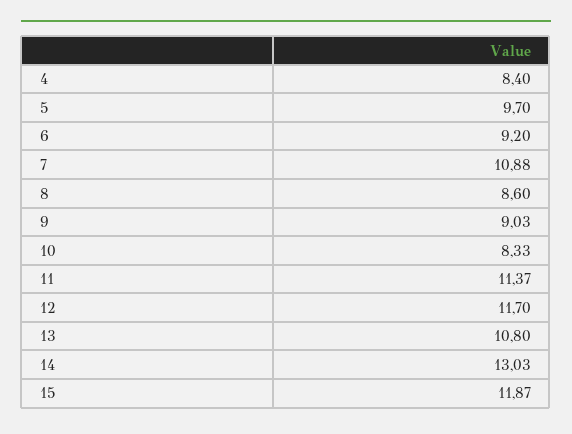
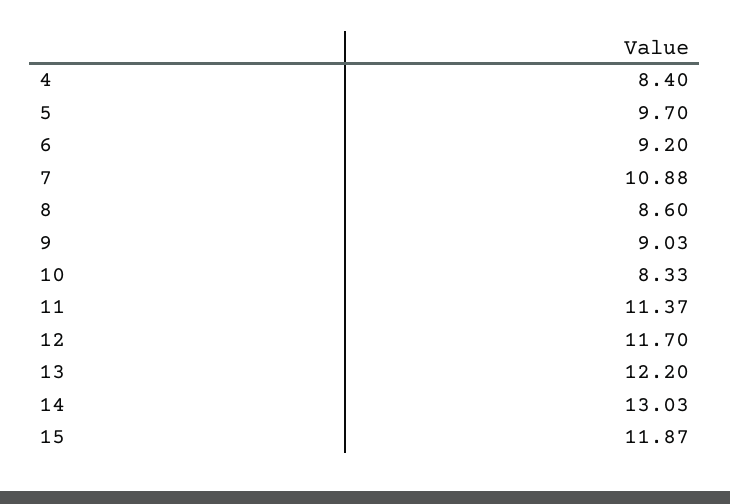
  {
    "4": 8.4,
    "5": 9.7,
    "6": 9.2,
    "7": 10.88,
    "8": 8.6,
    "9": 9.03,
    "10": 8.33,
    "11": 11.37,
    "12": 11.7,
-   "13": 10.8,
+   "13": 12.2,
    "14": 13.03,
    "15": 11.87
  }

